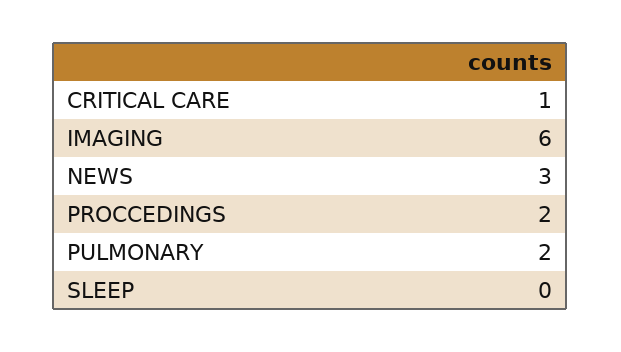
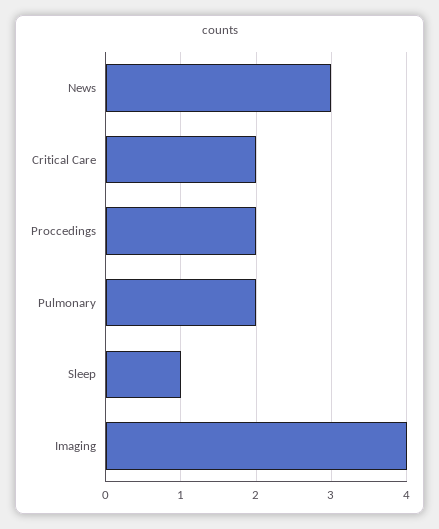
  {
-   "CRITICAL CARE": 1,
+   "CRITICAL CARE": 2,
-   "IMAGING": 6,
+   "IMAGING": 4,
    "NEWS": 3,
    "PROCCEDINGS": 2,
    "PULMONARY": 2,
-   "SLEEP": 0
+   "SLEEP": 1
  }

